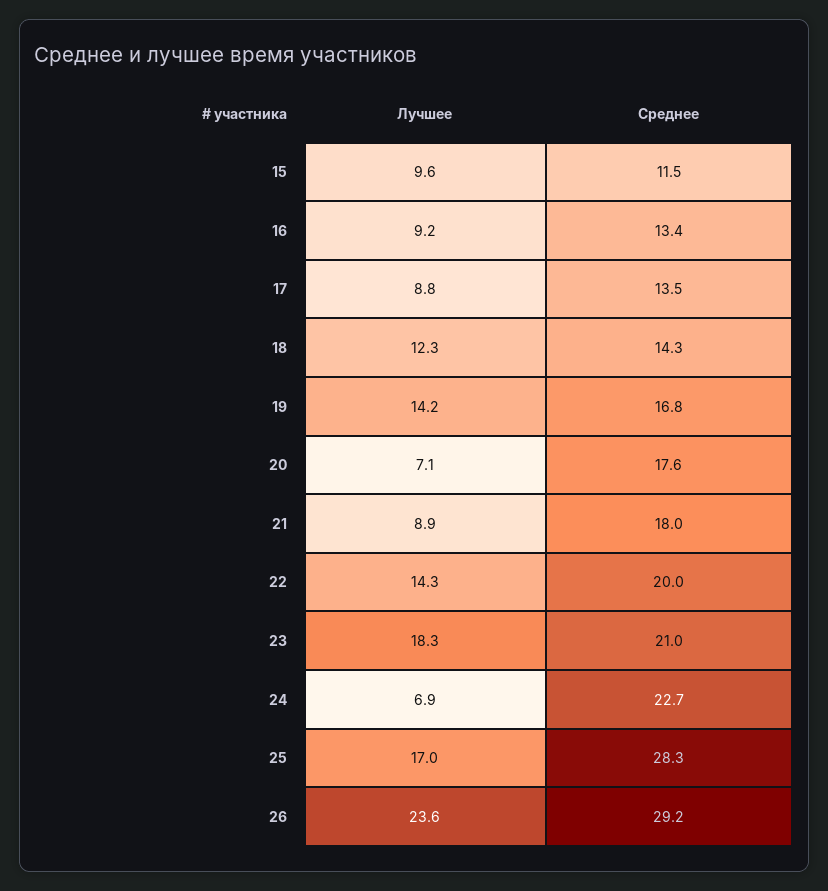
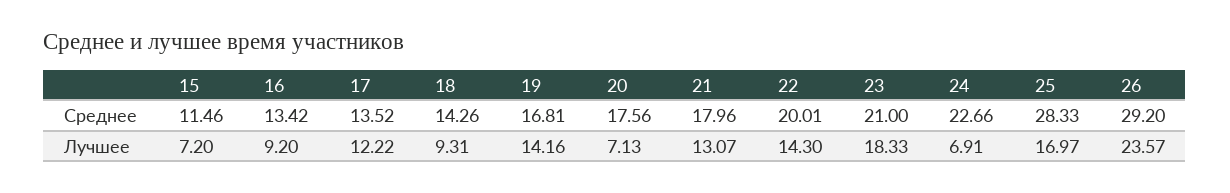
  {
    "Лучшее": {
-     "15": 9.6,
+     "15": 7.2,
      "16": 9.2,
-     "17": 8.8,
+     "17": 12.22,
-     "18": 12.3,
+     "18": 9.31,
      "19": 14.16,
      "20": 7.13,
-     "21": 8.9,
+     "21": 13.07,
      "22": 14.3,
      "23": 18.33,
      "24": 6.91,
      "25": 16.97,
      "26": 23.57
    },
    "Среднее": {
      "15": 11.46,
      "16": 13.42,
      "17": 13.52,
      "18": 14.26,
      "19": 16.81,
      "20": 17.56,
      "21": 17.96,
      "22": 20.01,
      "23": 21,
      "24": 22.66,
      "25": 28.33,
      "26": 29.2
    }
  }

